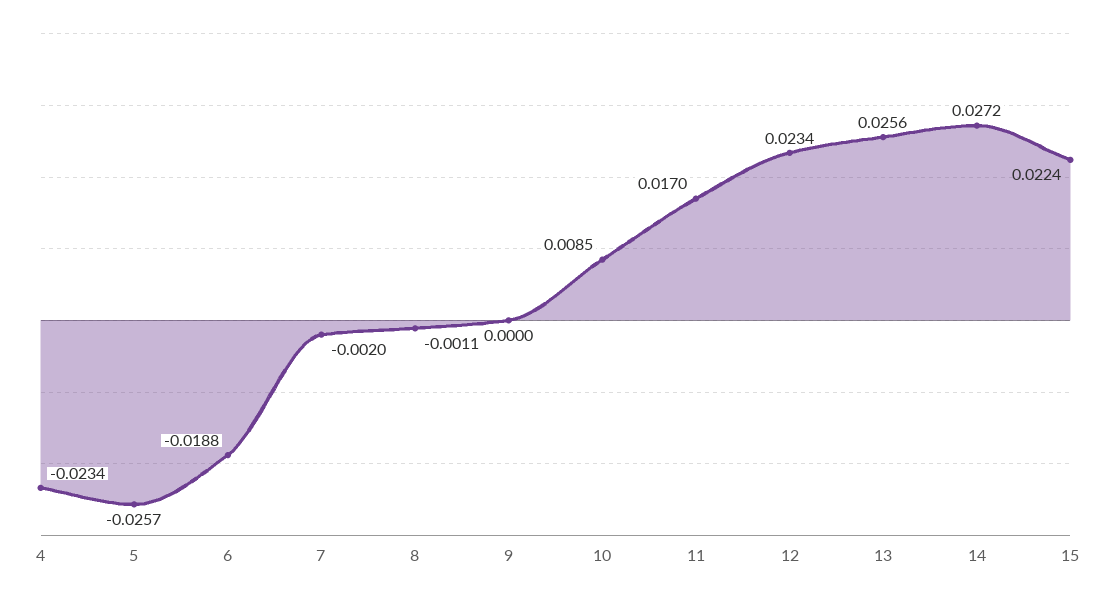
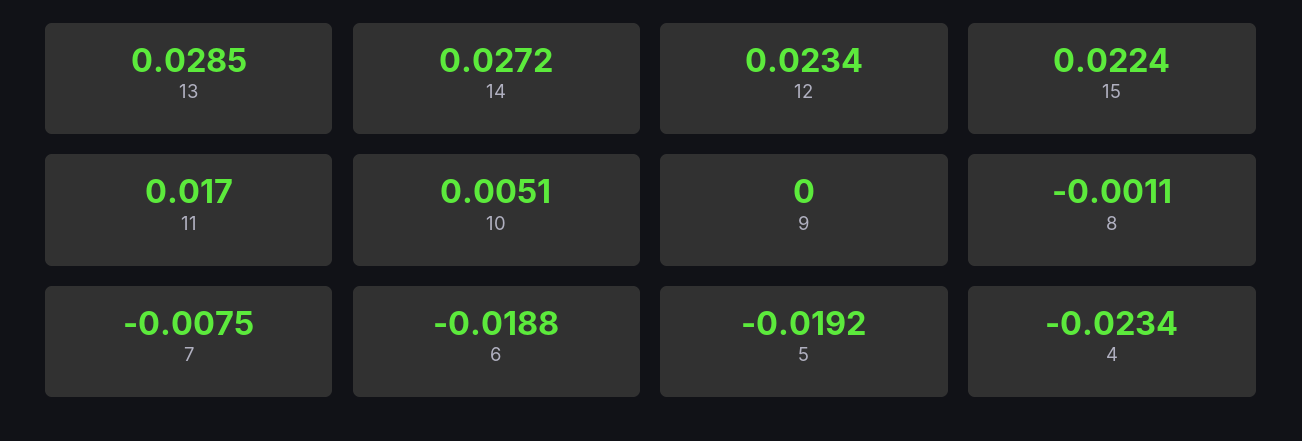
  {
    "4": -0.0234,
-   "5": -0.0257,
+   "5": -0.0192,
    "6": -0.0188,
-   "7": -0.002,
+   "7": -0.0075,
    "8": -0.0011,
    "9": 0,
-   "10": 0.0085,
+   "10": 0.0051,
    "11": 0.017,
    "12": 0.0234,
-   "13": 0.0256,
+   "13": 0.0285,
    "14": 0.0272,
    "15": 0.0224
  }

